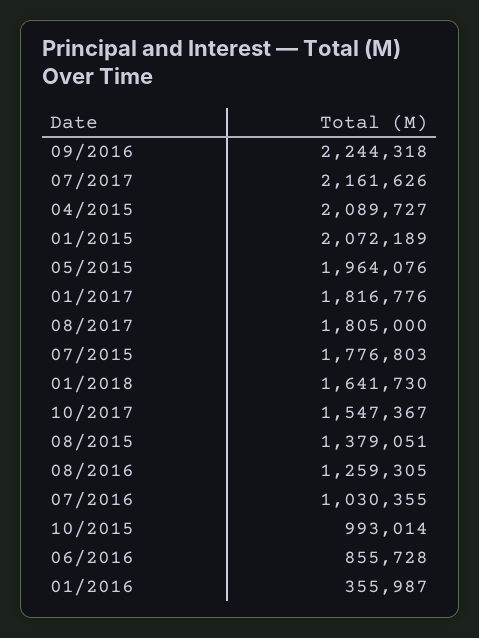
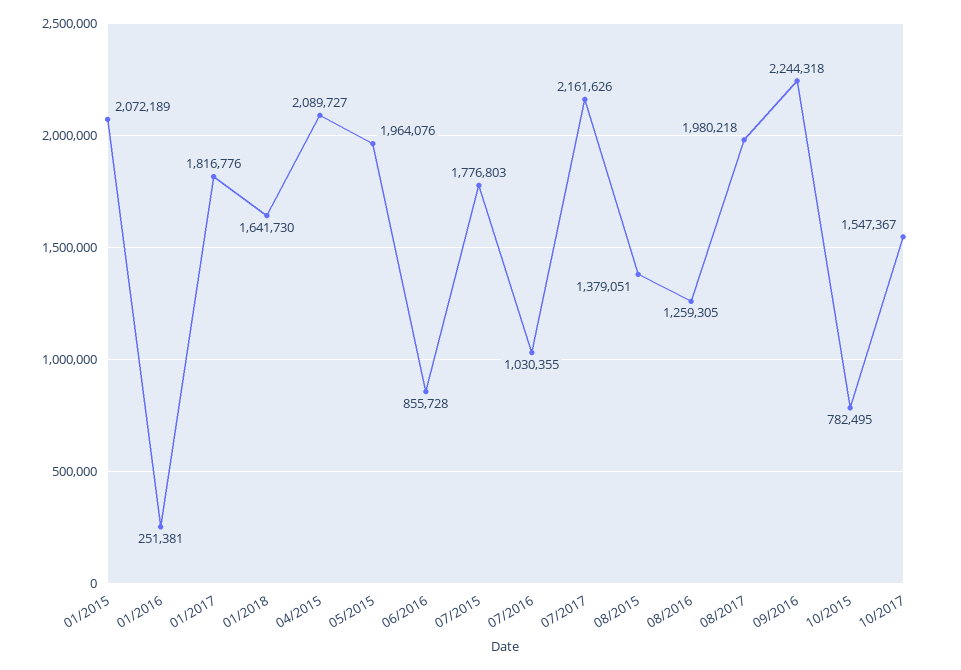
  {
    "09/2016": 2244318,
    "07/2017": 2161626,
    "04/2015": 2089727,
    "01/2015": 2072189,
    "05/2015": 1964076,
    "01/2017": 1816776,
-   "08/2017": 1805000,
+   "08/2017": 1980218,
    "07/2015": 1776803,
    "01/2018": 1641730,
    "10/2017": 1547367,
    "08/2015": 1379051,
    "08/2016": 1259305,
    "07/2016": 1030355,
-   "10/2015": 993014,
+   "10/2015": 782495,
    "06/2016": 855728,
-   "01/2016": 355987
+   "01/2016": 251381
  }

